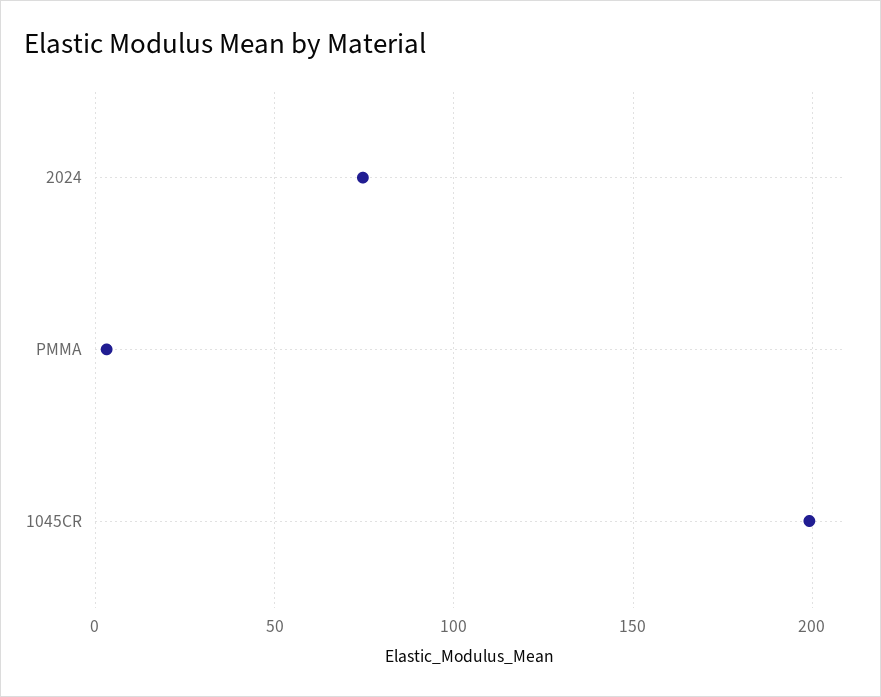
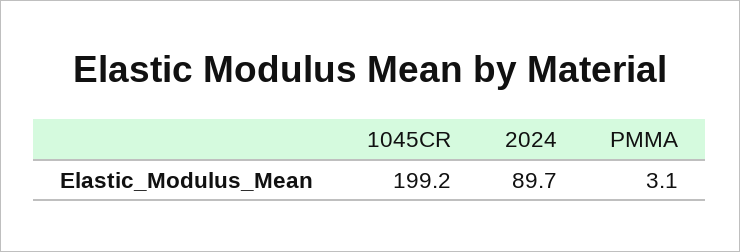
  {
-   "2024": 75,
+   "2024": 89.7,
    "PMMA": 3.1,
    "1045CR": 199.2
  }

